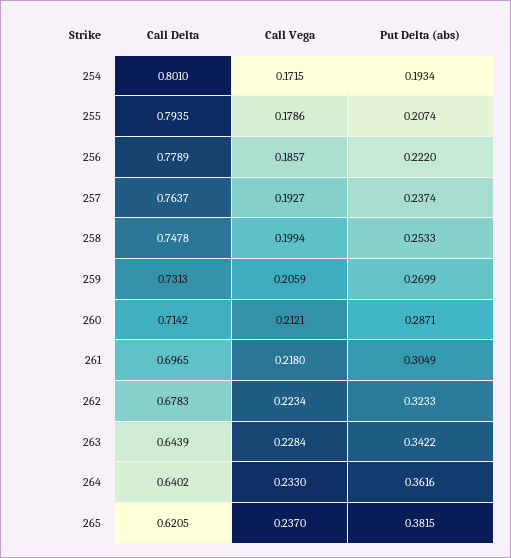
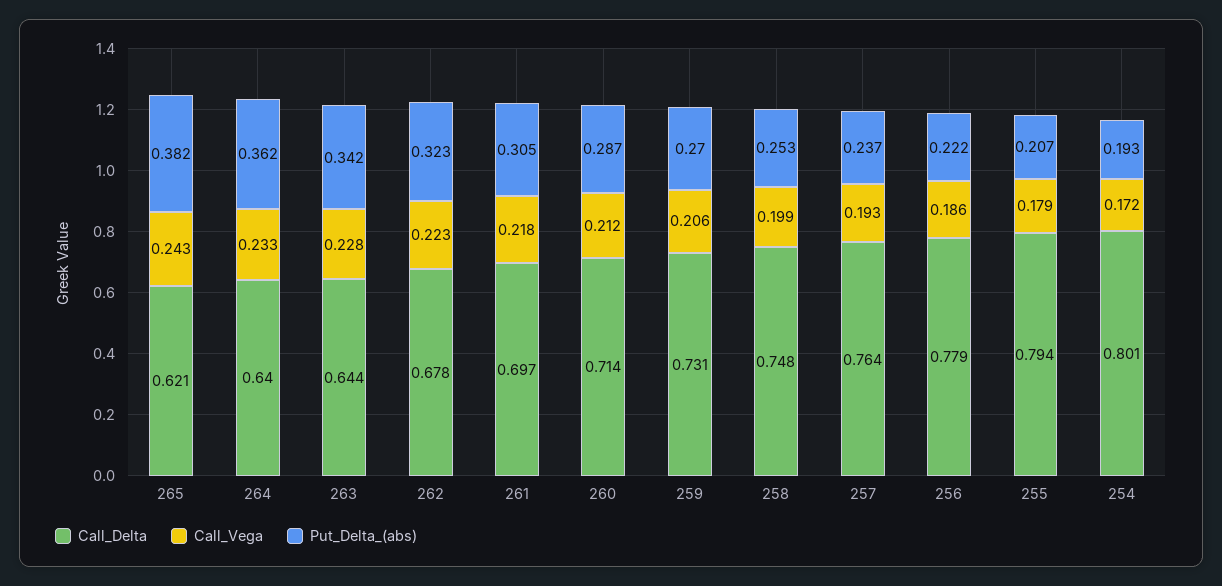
  {
    "Call Delta": {
      "254": 0.801,
      "255": 0.7935,
      "256": 0.7789,
      "257": 0.7637,
      "258": 0.7478,
      "259": 0.7313,
      "260": 0.7142,
      "261": 0.6965,
      "262": 0.6783,
      "263": 0.6439,
      "264": 0.6402,
      "265": 0.6205
    },
    "Call Vega": {
      "254": 0.1715,
      "255": 0.1786,
      "256": 0.1857,
      "257": 0.1927,
      "258": 0.1994,
      "259": 0.2059,
      "260": 0.2121,
      "261": 0.218,
      "262": 0.2234,
      "263": 0.2284,
      "264": 0.233,
-     "265": 0.237
+     "265": 0.243
    },
    "Put Delta (abs)": {
      "254": 0.1934,
      "255": 0.2074,
      "256": 0.222,
      "257": 0.2374,
      "258": 0.2533,
      "259": 0.2699,
      "260": 0.2871,
      "261": 0.3049,
      "262": 0.3233,
      "263": 0.3422,
      "264": 0.3616,
      "265": 0.3815
    }
  }

